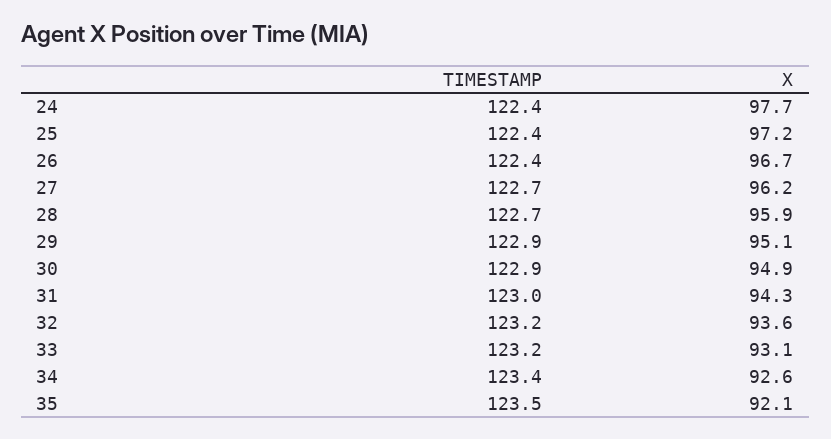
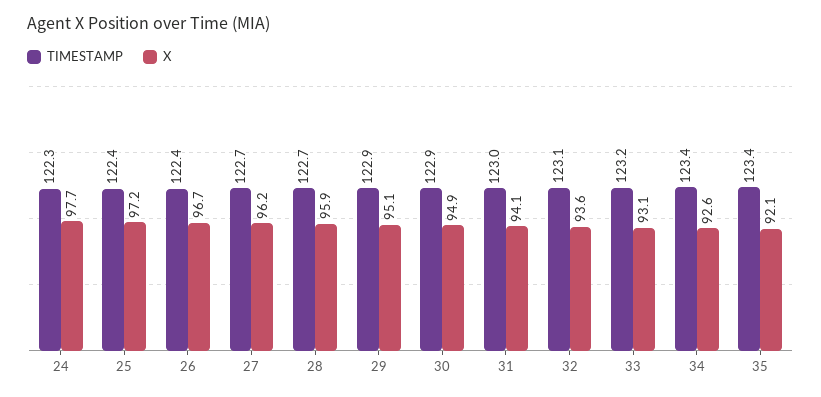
  {
    "TIMESTAMP": {
-     "24": 122.4,
+     "24": 122.3,
      "25": 122.4,
      "26": 122.4,
      "27": 122.7,
      "28": 122.7,
      "29": 122.9,
      "30": 122.9,
      "31": 123,
-     "32": 123.2,
+     "32": 123.1,
      "33": 123.2,
      "34": 123.4,
-     "35": 123.5
+     "35": 123.4
    },
    "X": {
      "24": 97.7,
      "25": 97.2,
      "26": 96.7,
      "27": 96.2,
      "28": 95.9,
      "29": 95.1,
      "30": 94.9,
-     "31": 94.3,
+     "31": 94.1,
      "32": 93.6,
      "33": 93.1,
      "34": 92.6,
      "35": 92.1
    }
  }

